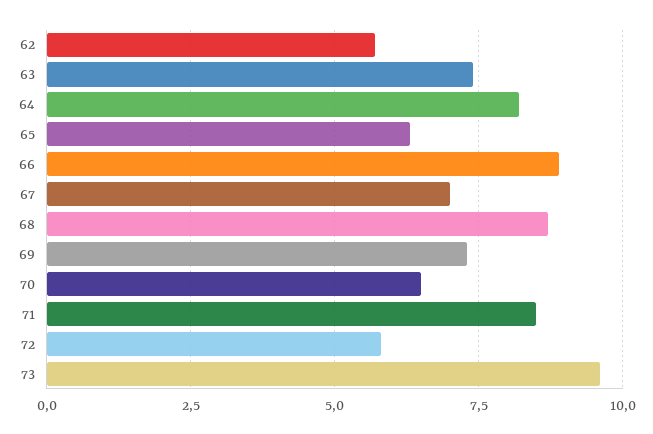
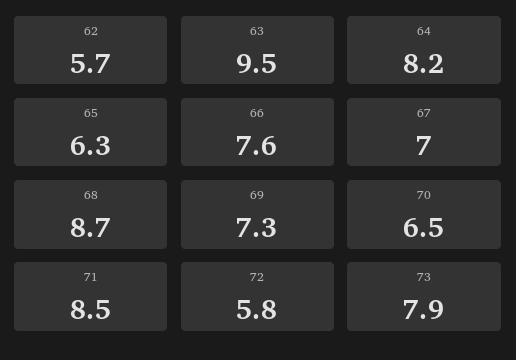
  {
    "62": 5.7,
-   "63": 7.5,
+   "63": 9.5,
    "64": 8.2,
    "65": 6.3,
-   "66": 9,
+   "66": 7.6,
    "67": 7,
    "68": 8.7,
    "69": 7.3,
    "70": 6.5,
    "71": 8.5,
    "72": 5.8,
-   "73": 9.5
+   "73": 7.9
  }

